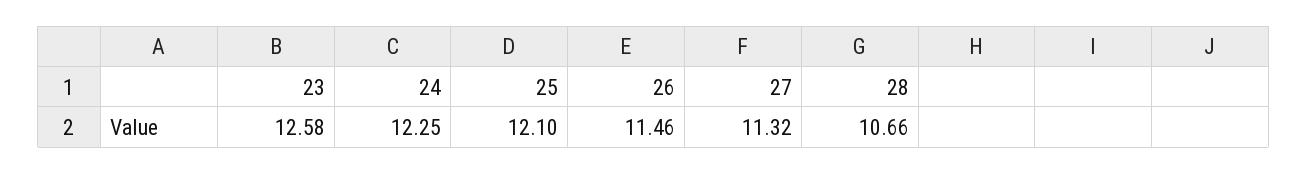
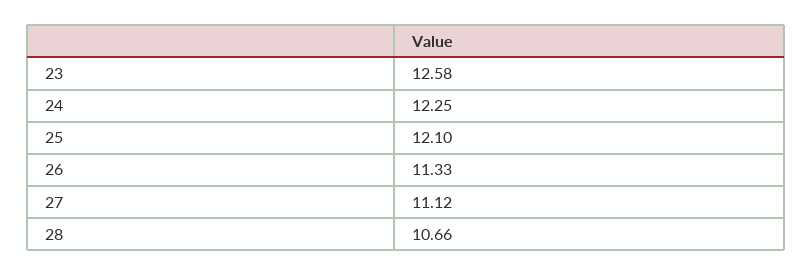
  {
    "23": 12.58,
    "24": 12.25,
    "25": 12.1,
-   "26": 11.46,
+   "26": 11.33,
-   "27": 11.32,
+   "27": 11.12,
    "28": 10.66
  }

